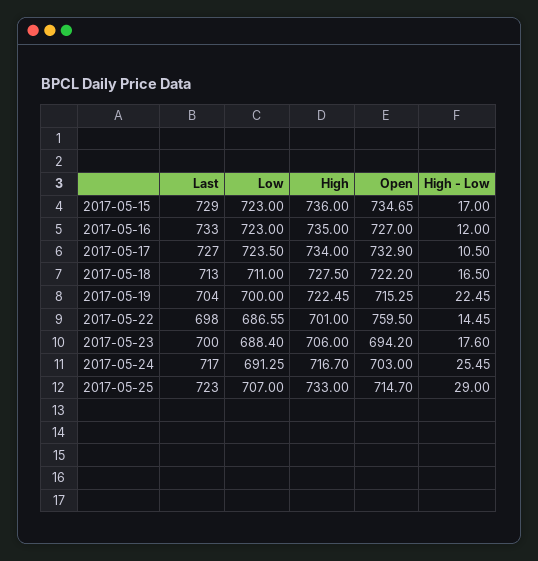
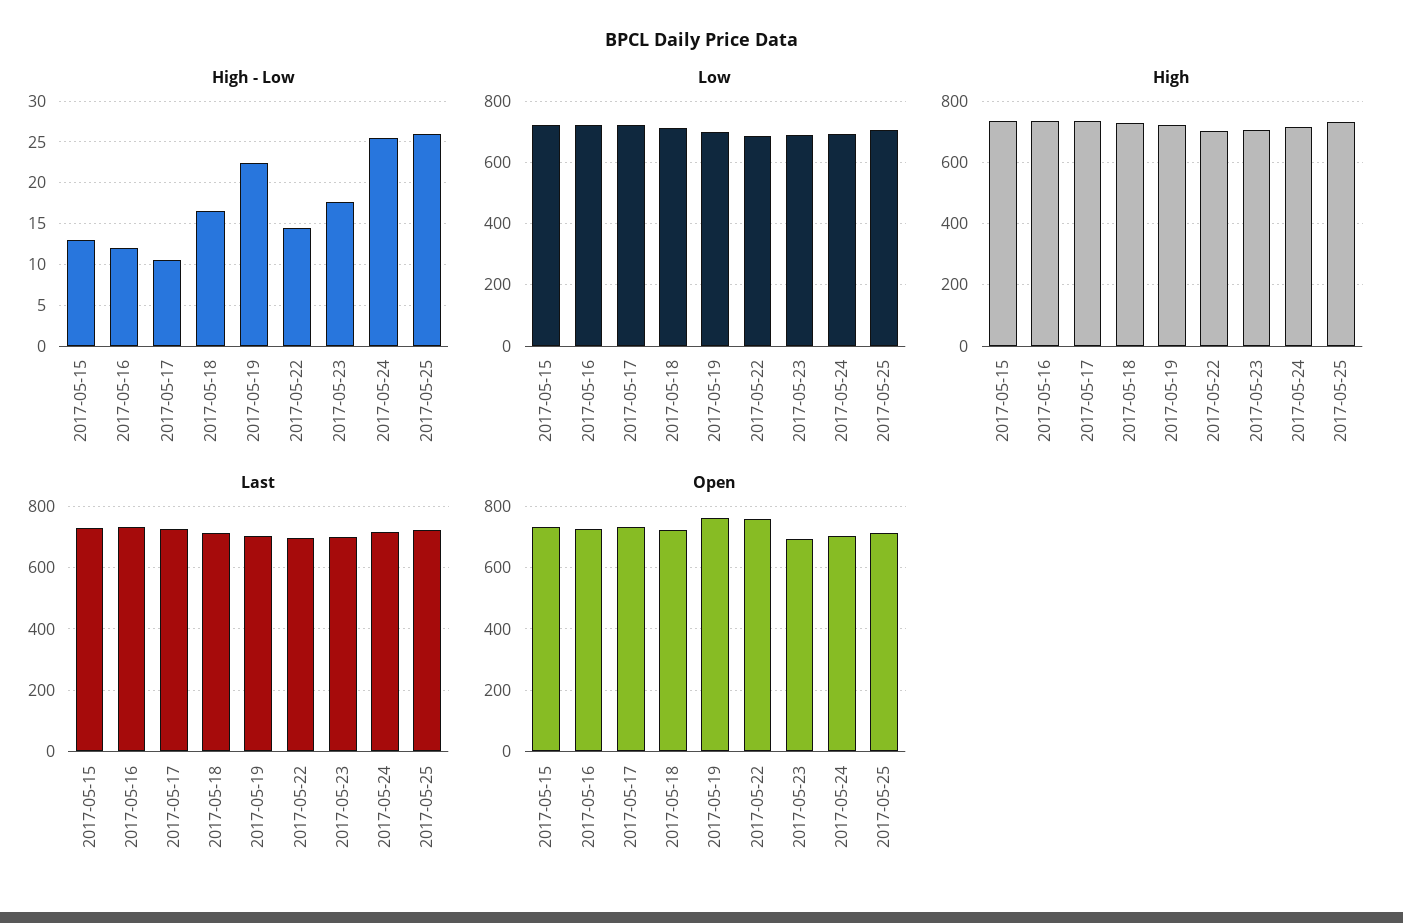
  {
    "Last": {
      "2017-05-15": 729,
      "2017-05-16": 733,
      "2017-05-17": 727,
      "2017-05-18": 713,
      "2017-05-19": 704,
      "2017-05-22": 698,
      "2017-05-23": 700,
      "2017-05-24": 717,
      "2017-05-25": 723
    },
    "Low": {
      "2017-05-15": 723,
      "2017-05-16": 723,
      "2017-05-17": 723.5,
      "2017-05-18": 711,
      "2017-05-19": 700,
      "2017-05-22": 686.55,
      "2017-05-23": 688.4,
      "2017-05-24": 691.25,
      "2017-05-25": 707
    },
    "High": {
      "2017-05-15": 736,
      "2017-05-16": 735,
      "2017-05-17": 734,
      "2017-05-18": 727.5,
      "2017-05-19": 722.45,
      "2017-05-22": 701,
      "2017-05-23": 706,
      "2017-05-24": 716.7,
      "2017-05-25": 733
    },
    "Open": {
      "2017-05-15": 734.65,
      "2017-05-16": 727,
      "2017-05-17": 732.9,
      "2017-05-18": 722.2,
-     "2017-05-19": 715.25,
+     "2017-05-19": 760,
      "2017-05-22": 759.5,
      "2017-05-23": 694.2,
      "2017-05-24": 703,
      "2017-05-25": 714.7
    },
    "High - Low": {
-     "2017-05-15": 17,
+     "2017-05-15": 13,
      "2017-05-16": 12,
      "2017-05-17": 10.5,
      "2017-05-18": 16.5,
      "2017-05-19": 22.45,
      "2017-05-22": 14.45,
      "2017-05-23": 17.6,
      "2017-05-24": 25.45,
-     "2017-05-25": 29
+     "2017-05-25": 26
    }
  }

